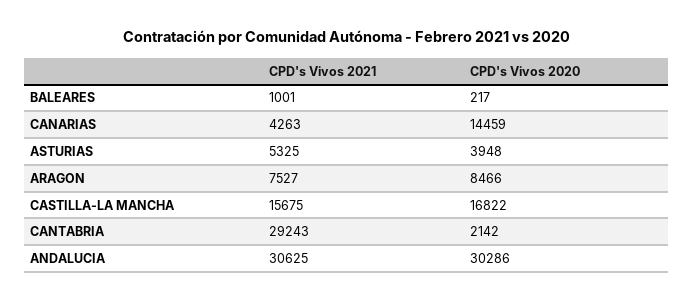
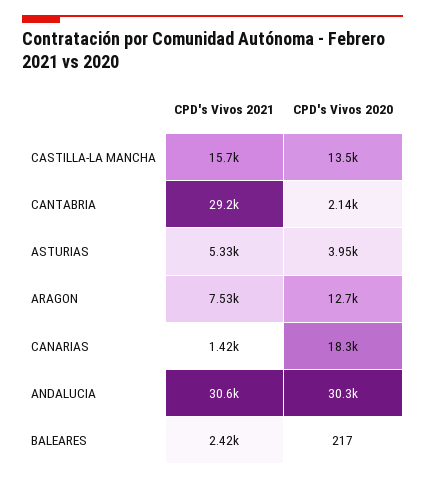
  {
    "CPD's Vivos 2021": {
-     "BALEARES": 1001,
+     "BALEARES": 2420,
-     "CANARIAS": 4263,
+     "CANARIAS": 1420,
      "ASTURIAS": 5325,
      "ARAGON": 7527,
      "CASTILLA-LA MANCHA": 15675,
      "CANTABRIA": 29243,
      "ANDALUCIA": 30625
    },
    "CPD's Vivos 2020": {
      "BALEARES": 217,
-     "CANARIAS": 14459,
+     "CANARIAS": 18300,
      "ASTURIAS": 3948,
-     "ARAGON": 8466,
+     "ARAGON": 12700,
-     "CASTILLA-LA MANCHA": 16822,
+     "CASTILLA-LA MANCHA": 13500,
      "CANTABRIA": 2142,
      "ANDALUCIA": 30286
    }
  }

